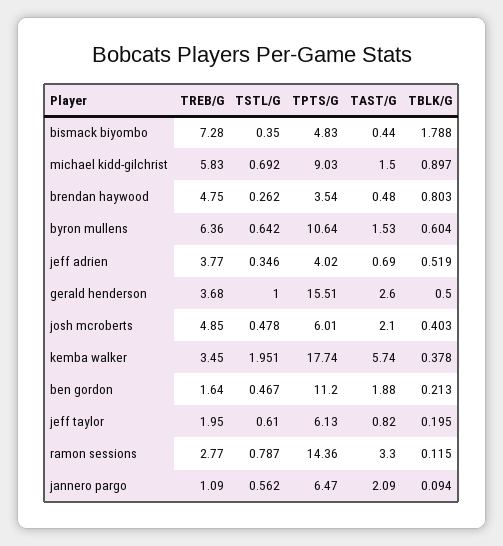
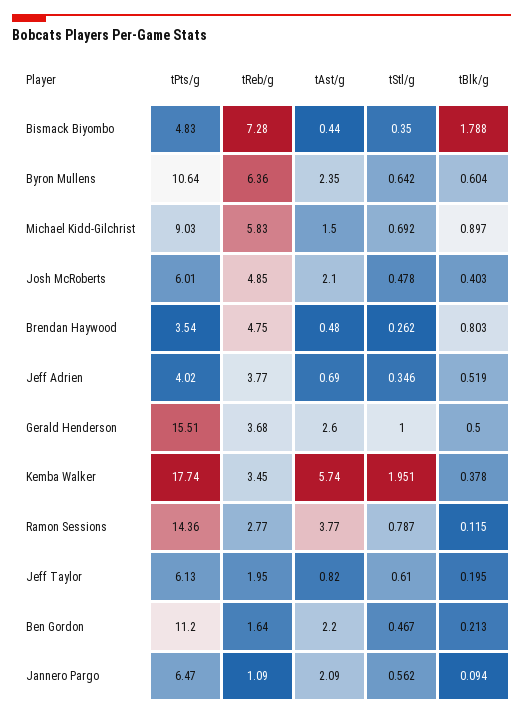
  {
    "TREB/G": {
      "bismack biyombo": 7.28,
      "michael kidd-gilchrist": 5.83,
      "brendan haywood": 4.75,
      "byron mullens": 6.36,
      "jeff adrien": 3.77,
      "gerald henderson": 3.68,
      "josh mcroberts": 4.85,
      "kemba walker": 3.45,
      "ben gordon": 1.64,
      "jeff taylor": 1.95,
      "ramon sessions": 2.77,
      "jannero pargo": 1.09
    },
    "TSTL/G": {
      "bismack biyombo": 0.35,
      "michael kidd-gilchrist": 0.692,
      "brendan haywood": 0.262,
      "byron mullens": 0.642,
      "jeff adrien": 0.346,
      "gerald henderson": 1,
      "josh mcroberts": 0.478,
      "kemba walker": 1.951,
      "ben gordon": 0.467,
      "jeff taylor": 0.61,
      "ramon sessions": 0.787,
      "jannero pargo": 0.562
    },
    "TPTS/G": {
      "bismack biyombo": 4.83,
      "michael kidd-gilchrist": 9.03,
      "brendan haywood": 3.54,
      "byron mullens": 10.64,
      "jeff adrien": 4.02,
      "gerald henderson": 15.51,
      "josh mcroberts": 6.01,
      "kemba walker": 17.74,
      "ben gordon": 11.2,
      "jeff taylor": 6.13,
      "ramon sessions": 14.36,
      "jannero pargo": 6.47
    },
    "TAST/G": {
      "bismack biyombo": 0.44,
      "michael kidd-gilchrist": 1.5,
      "brendan haywood": 0.48,
-     "byron mullens": 1.53,
+     "byron mullens": 2.35,
      "jeff adrien": 0.69,
      "gerald henderson": 2.6,
      "josh mcroberts": 2.1,
      "kemba walker": 5.74,
-     "ben gordon": 1.88,
+     "ben gordon": 2.2,
      "jeff taylor": 0.82,
-     "ramon sessions": 3.3,
+     "ramon sessions": 3.77,
      "jannero pargo": 2.09
    },
    "TBLK/G": {
      "bismack biyombo": 1.788,
      "michael kidd-gilchrist": 0.897,
      "brendan haywood": 0.803,
      "byron mullens": 0.604,
      "jeff adrien": 0.519,
      "gerald henderson": 0.5,
      "josh mcroberts": 0.403,
      "kemba walker": 0.378,
      "ben gordon": 0.213,
      "jeff taylor": 0.195,
      "ramon sessions": 0.115,
      "jannero pargo": 0.094
    }
  }

